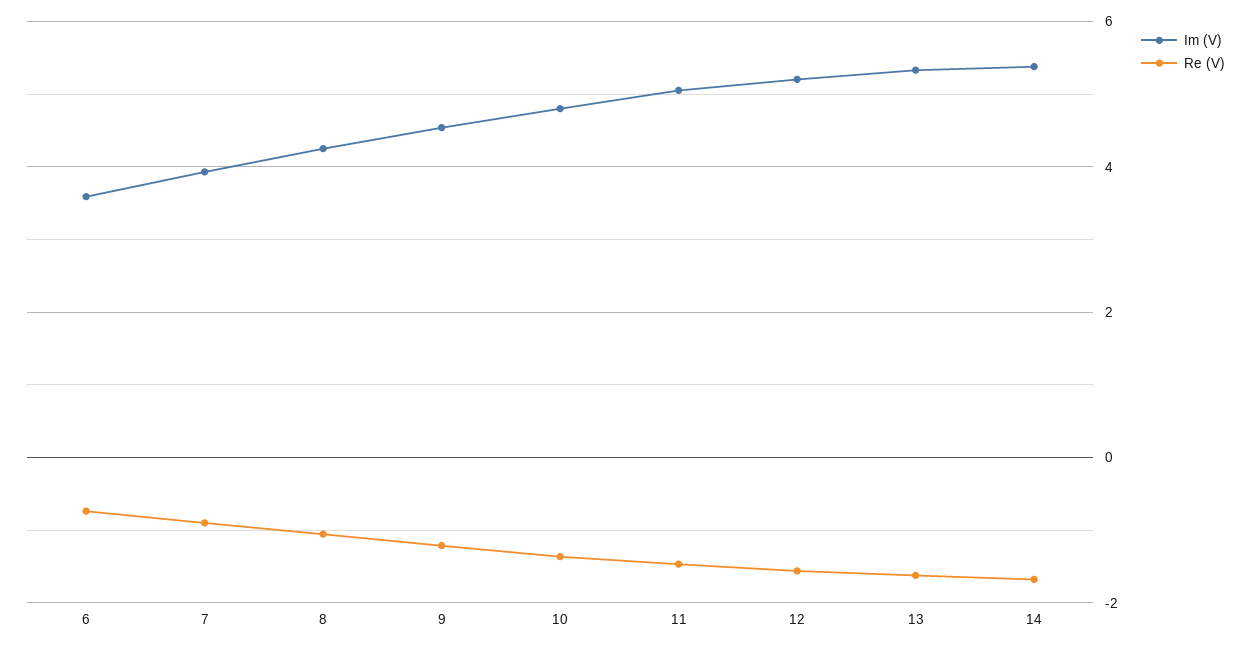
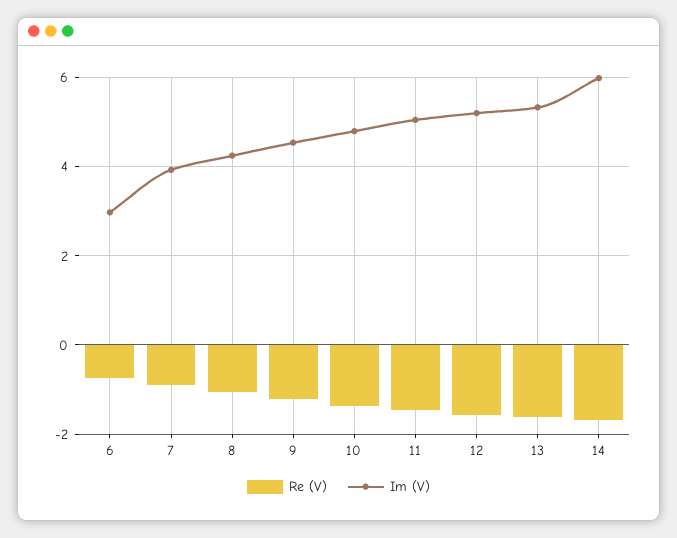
  {
    "Im (V)": {
-     "6": 3.6,
+     "6": 3,
      "7": 4,
      "8": 4.2,
      "9": 4.6,
      "10": 4.8,
      "11": 5,
      "12": 5.2,
      "13": 5.4,
-     "14": 5.4
+     "14": 6
    },
    "Re (V)": {
      "6": -0.8,
      "7": -0.8,
      "8": -1,
      "9": -1.2,
      "10": -1.4,
      "11": -1.4,
      "12": -1.6,
      "13": -1.6,
      "14": -1.6
    }
  }

